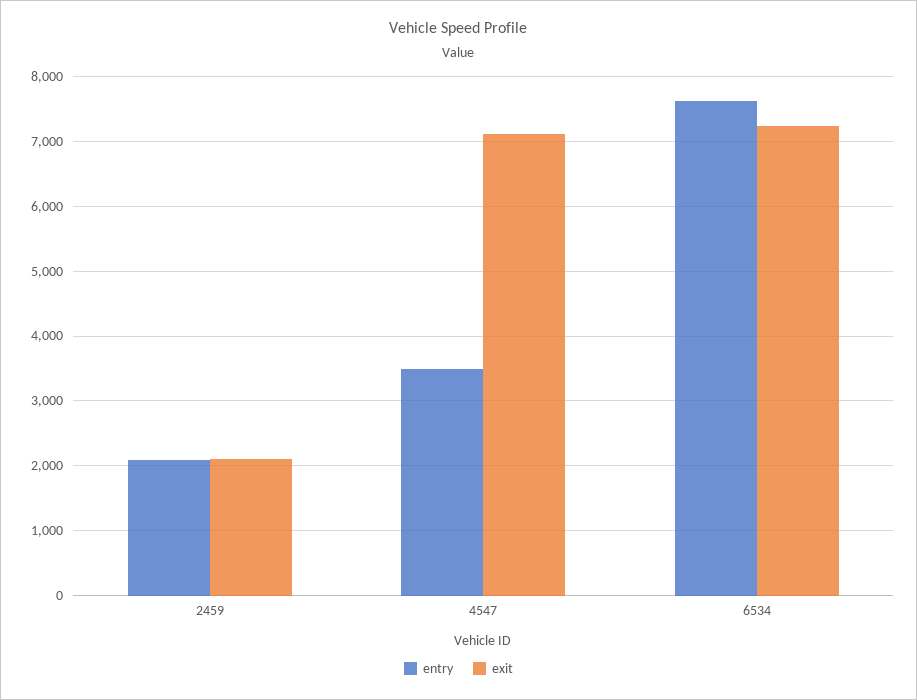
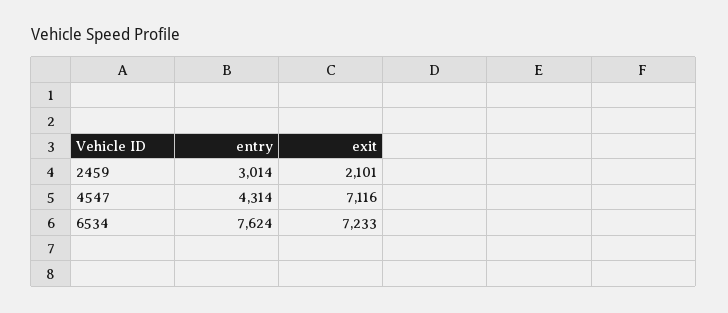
  {
    "entry": {
-     "2459": 2100,
+     "2459": 3014,
-     "4547": 3500,
+     "4547": 4314,
      "6534": 7624
    },
    "exit": {
      "2459": 2101,
      "4547": 7116,
      "6534": 7233
    }
  }

